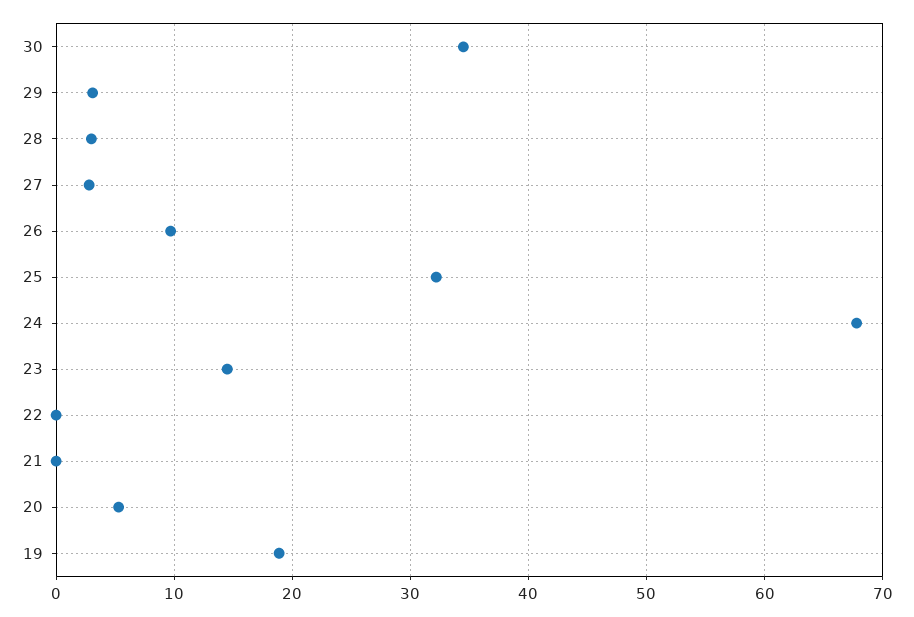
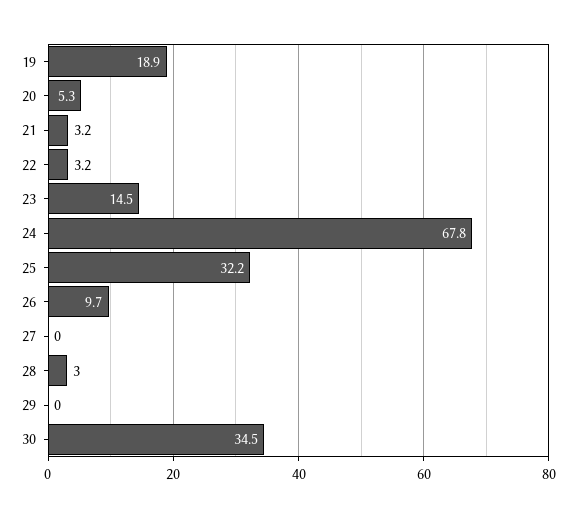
  {
    "30": 34.5,
-   "29": 3,
+   "29": 0,
    "28": 3,
-   "27": 3,
+   "27": 0,
    "26": 9.7,
    "25": 32.2,
    "24": 67.8,
    "23": 14.5,
-   "22": 0,
+   "22": 3.2,
-   "21": 0,
+   "21": 3.2,
    "20": 5.3,
    "19": 18.9
  }

